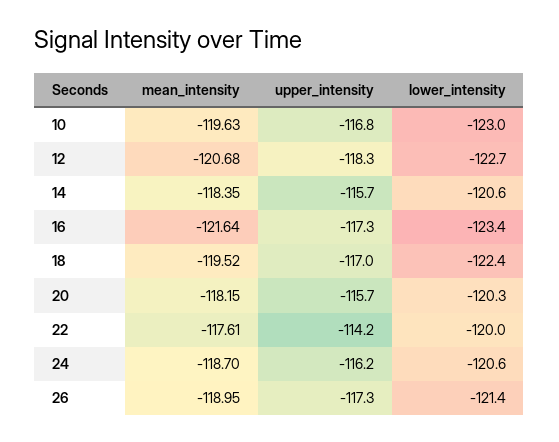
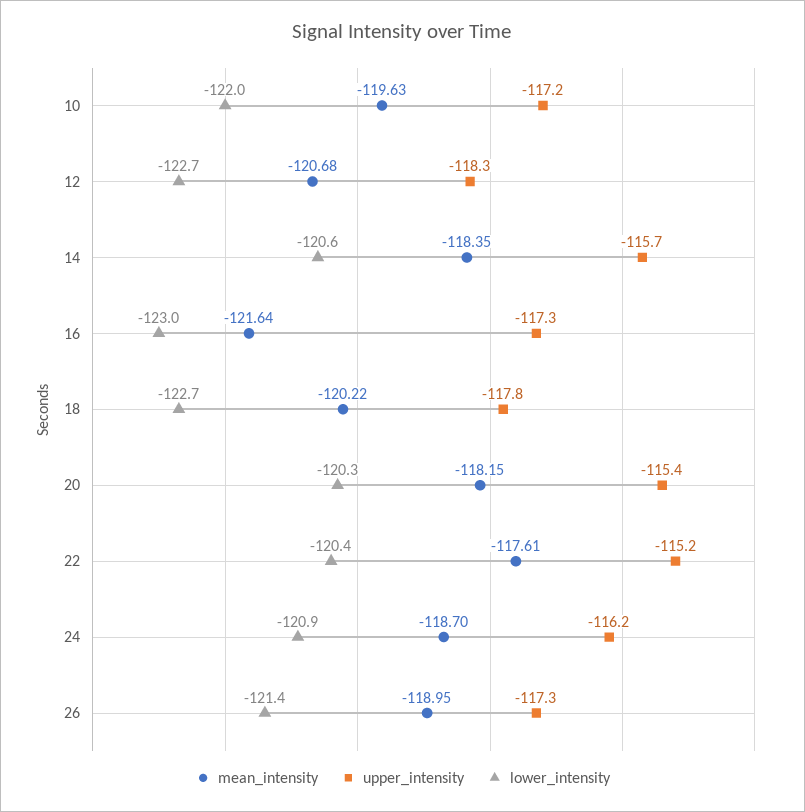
  {
    "mean_intensity": {
      "10": -119.63,
      "12": -120.68,
      "14": -118.35,
      "16": -121.64,
-     "18": -119.52,
+     "18": -120.22,
      "20": -118.15,
      "22": -117.61,
      "24": -118.7,
      "26": -118.95
    },
    "upper_intensity": {
-     "10": -116.8,
+     "10": -117.2,
      "12": -118.3,
      "14": -115.7,
      "16": -117.3,
-     "18": -117,
+     "18": -117.8,
-     "20": -115.7,
+     "20": -115.4,
-     "22": -114.2,
+     "22": -115.2,
      "24": -116.2,
      "26": -117.3
    },
    "lower_intensity": {
-     "10": -123,
+     "10": -122,
      "12": -122.7,
      "14": -120.6,
-     "16": -123.4,
+     "16": -123,
-     "18": -122.4,
+     "18": -122.7,
      "20": -120.3,
-     "22": -120,
+     "22": -120.4,
-     "24": -120.6,
+     "24": -120.9,
      "26": -121.4
    }
  }

